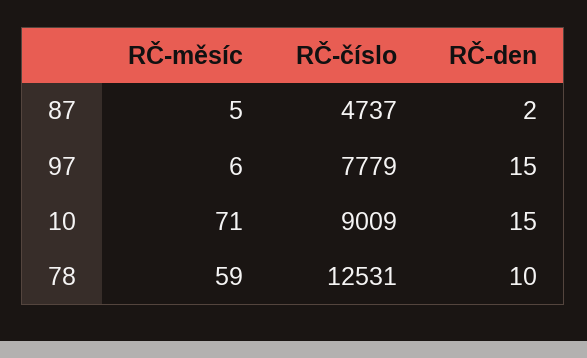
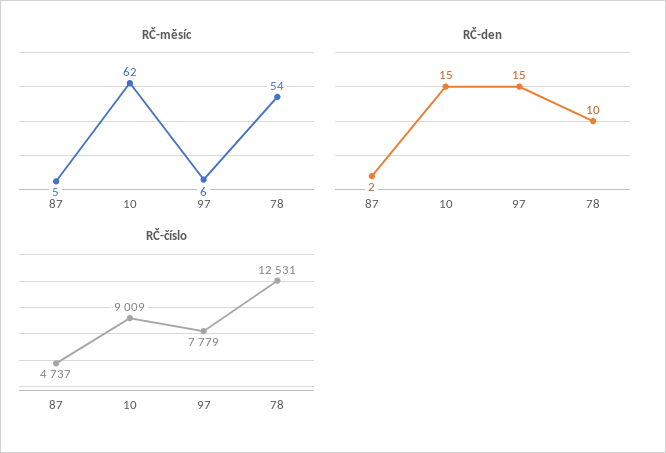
  {
    "RČ-měsíc": {
      "87": 5,
      "97": 6,
-     "10": 71,
+     "10": 62,
-     "78": 59
+     "78": 54
    },
    "RČ-číslo": {
      "87": 4737,
      "97": 7779,
      "10": 9009,
      "78": 12531
    },
    "RČ-den": {
      "87": 2,
      "97": 15,
      "10": 15,
      "78": 10
    }
  }

